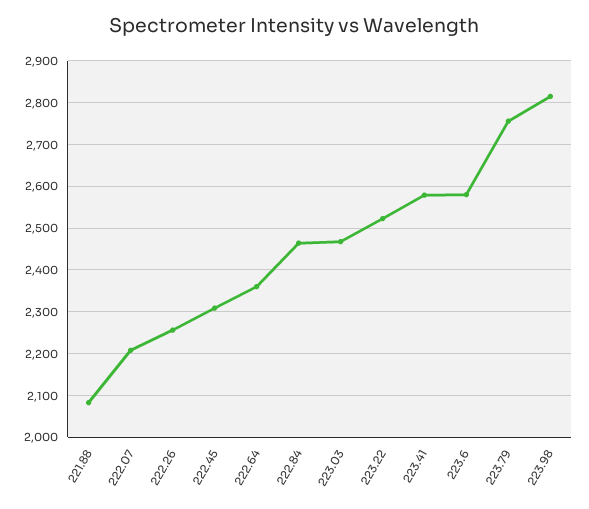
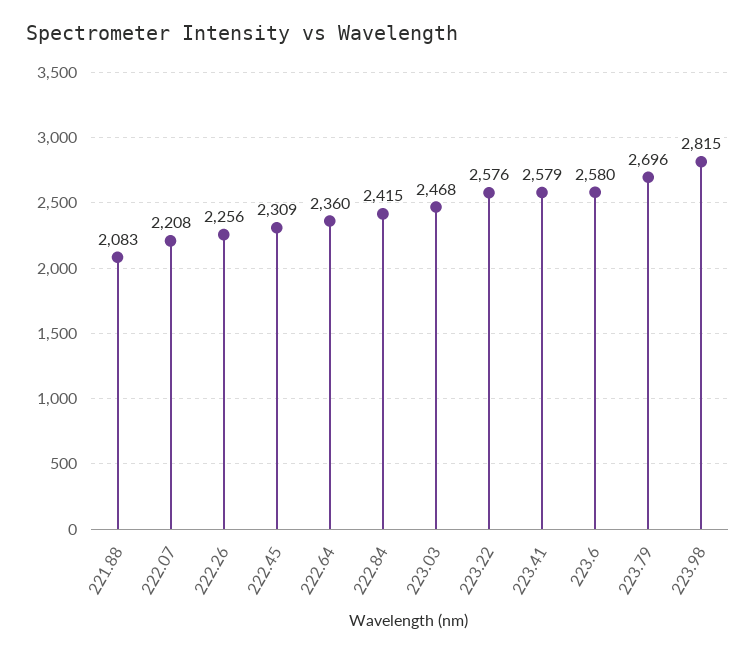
  {
    "221.88": 2083,
    "222.07": 2208,
    "222.26": 2256,
    "222.45": 2309,
    "222.64": 2360,
-   "222.84": 2460,
+   "222.84": 2415,
    "223.03": 2468,
-   "223.22": 2520,
+   "223.22": 2576,
    "223.41": 2579,
    "223.6": 2580,
-   "223.79": 2760,
+   "223.79": 2696,
    "223.98": 2815
  }

